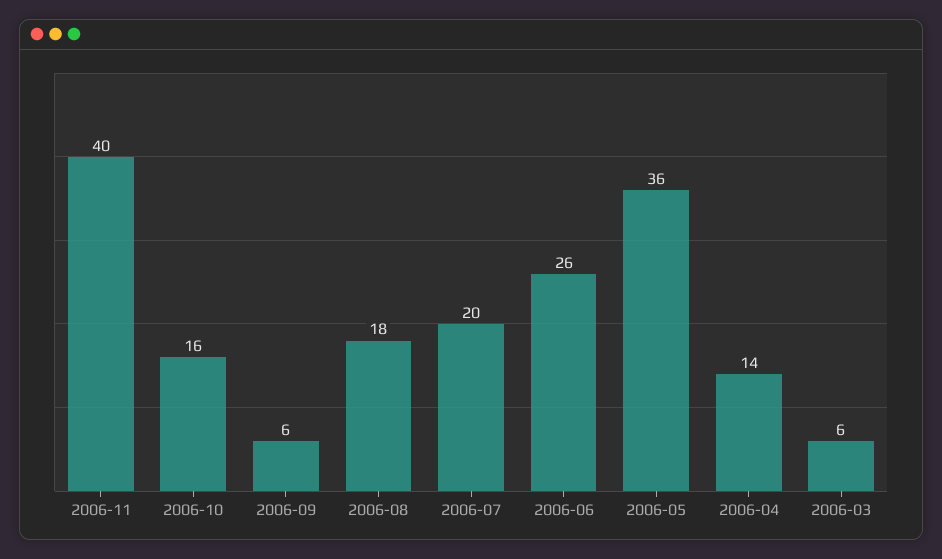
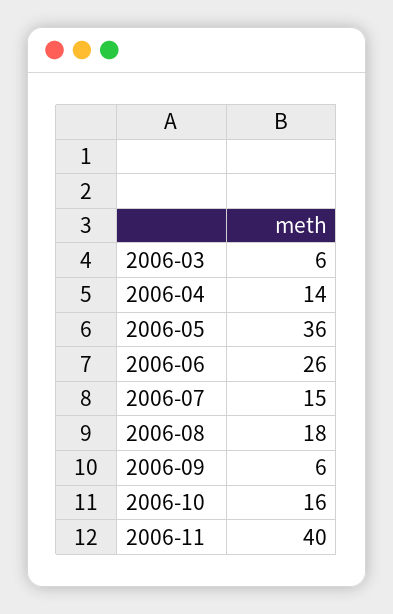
  {
    "2006-11": 40,
    "2006-10": 16,
    "2006-09": 6,
    "2006-08": 18,
-   "2006-07": 20,
+   "2006-07": 15,
    "2006-06": 26,
    "2006-05": 36,
    "2006-04": 14,
    "2006-03": 6
  }

